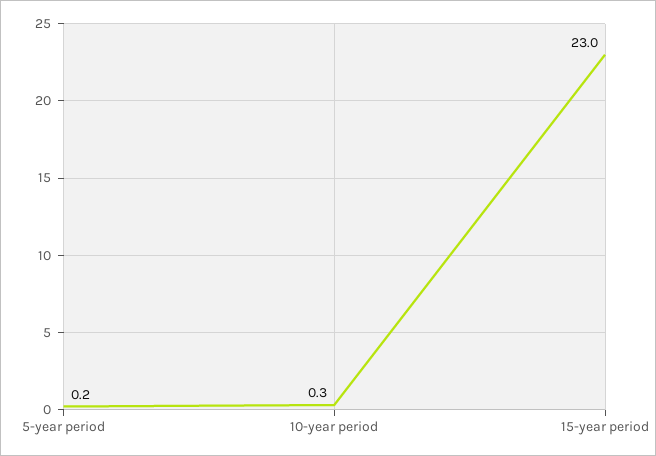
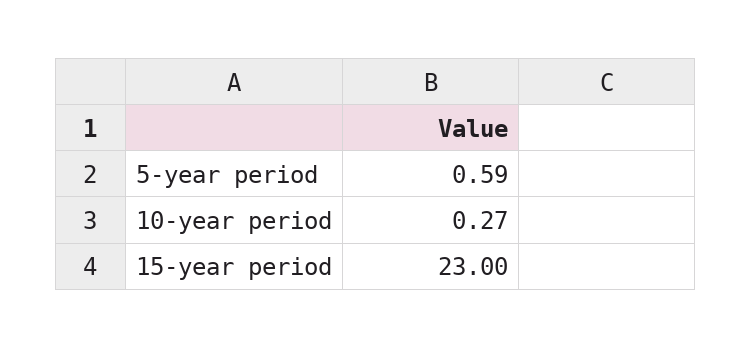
  {
-   "5-year period": 0.2,
+   "5-year period": 0.59,
    "10-year period": 0.27,
    "15-year period": 23
  }

